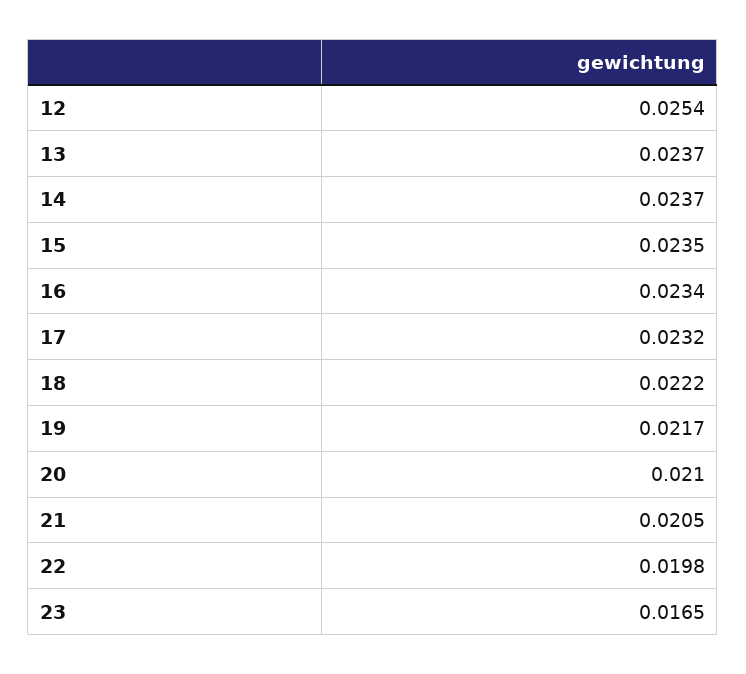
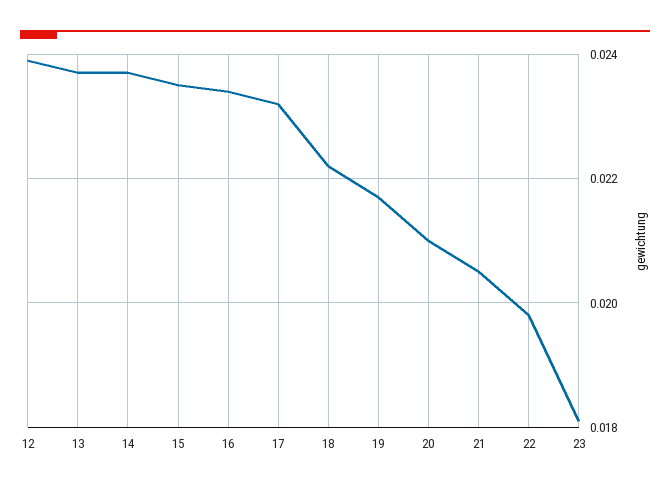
  {
-   "12": 0.0254,
+   "12": 0.024,
    "13": 0.0237,
    "14": 0.0237,
    "15": 0.0235,
    "16": 0.0234,
    "17": 0.0232,
    "18": 0.0222,
    "19": 0.0217,
    "20": 0.021,
    "21": 0.0205,
    "22": 0.0198,
-   "23": 0.0165
+   "23": 0.018
  }

